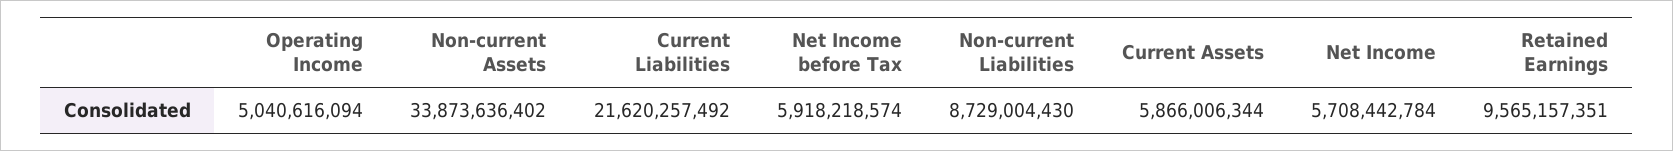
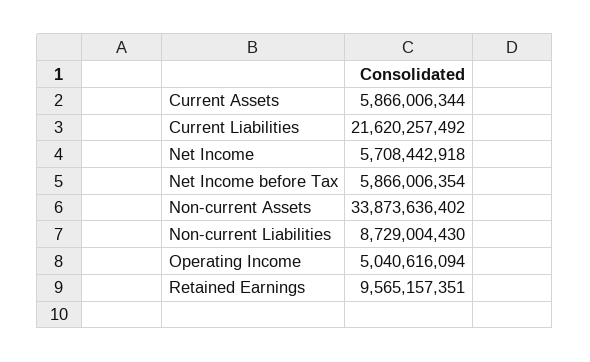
  {
    "Operating Income": 5040616094,
    "Non-current Assets": 33873636402,
    "Current Liabilities": 21620257492,
-   "Net Income before Tax": 5918218574,
+   "Net Income before Tax": 5866006354,
    "Non-current Liabilities": 8729004430,
    "Current Assets": 5866006344,
-   "Net Income": 5708442784,
+   "Net Income": 5708442918,
    "Retained Earnings": 9565157351
  }

